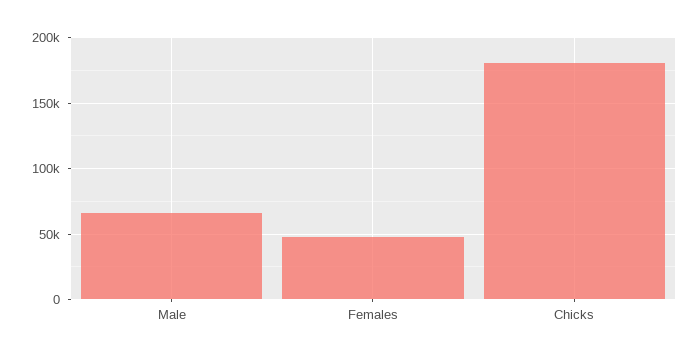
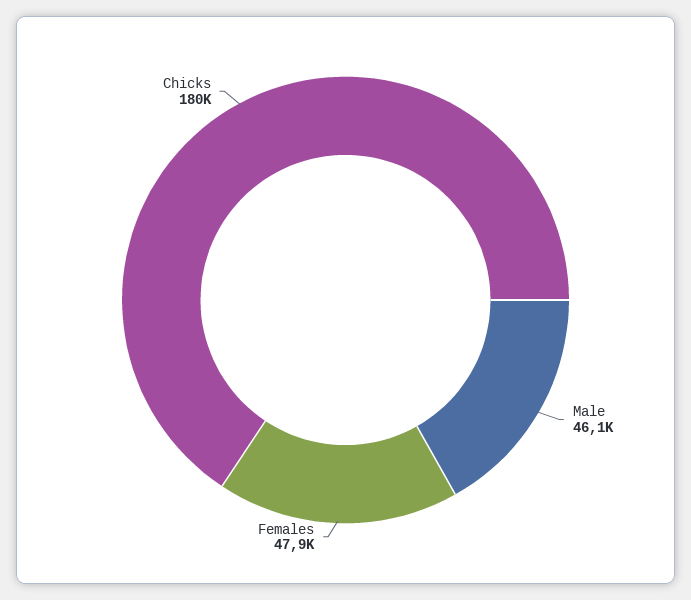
  {
-   "Male": 65000,
+   "Male": 46100,
    "Females": 47900,
    "Chicks": 180000
  }

